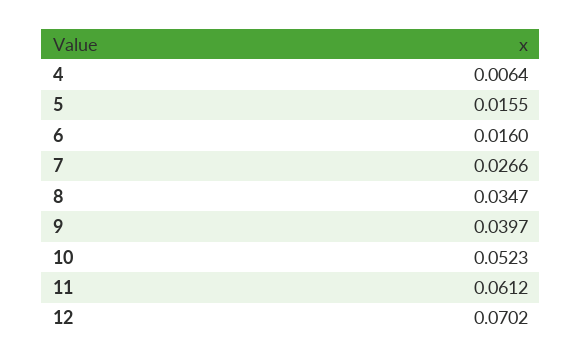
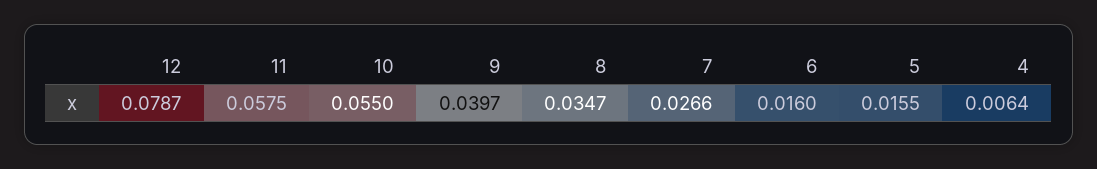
  {
    "4": 0.0064,
    "5": 0.0155,
    "6": 0.016,
    "7": 0.0266,
    "8": 0.0347,
    "9": 0.0397,
-   "10": 0.0523,
+   "10": 0.055,
-   "11": 0.0612,
+   "11": 0.0575,
-   "12": 0.0702
+   "12": 0.0787
  }

